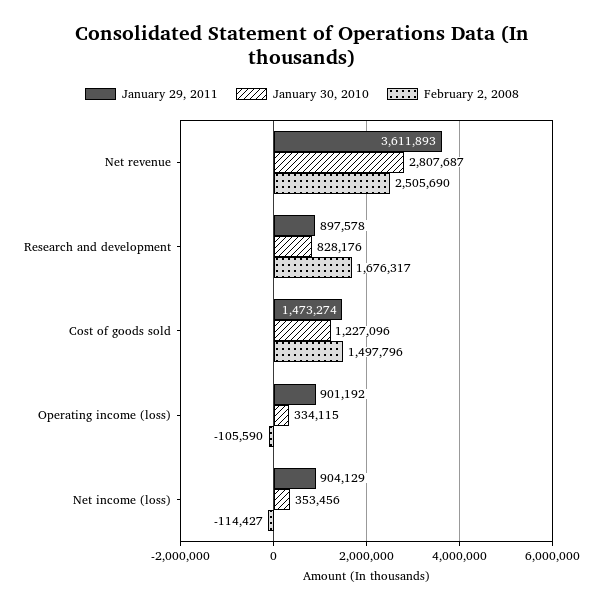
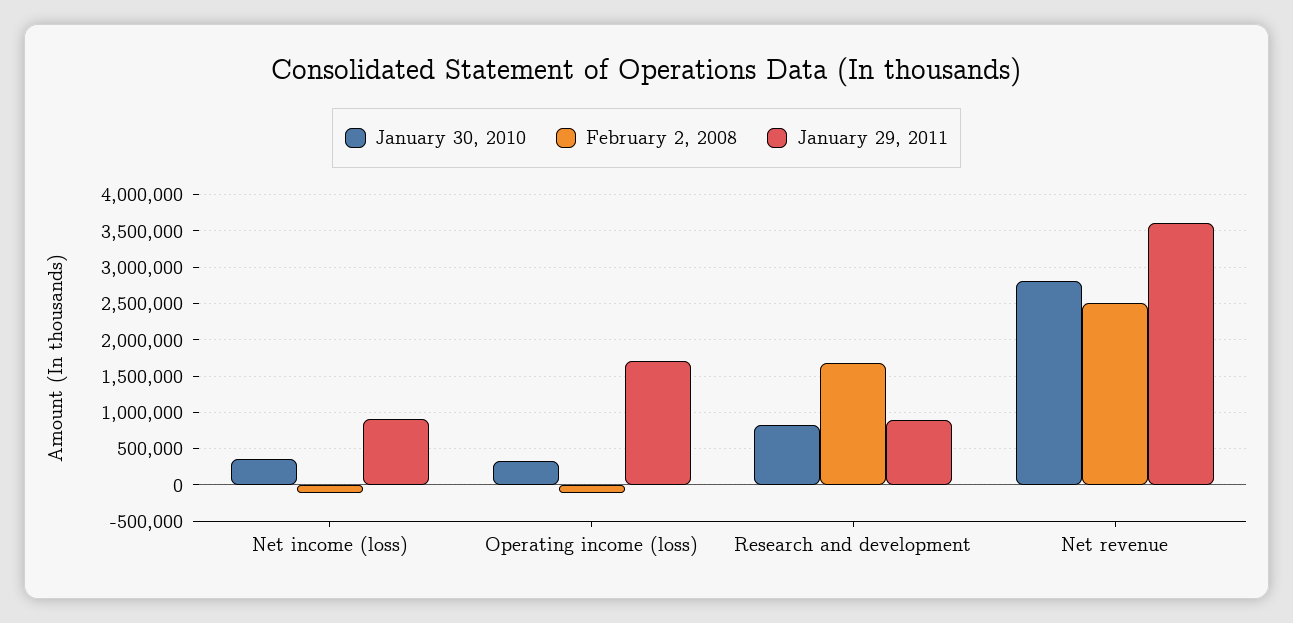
  {
    "January 29, 2011": {
      "Net revenue": 3611893,
      "Research and development": 897578,
-     "Cost of goods sold": 1473274,
-     "Operating income (loss)": 901192,
+     "Operating income (loss)": 1700000,
      "Net income (loss)": 904129
    },
    "January 30, 2010": {
      "Net revenue": 2807687,
      "Research and development": 828176,
-     "Cost of goods sold": 1227096,
      "Operating income (loss)": 334115,
      "Net income (loss)": 353456
    },
    "February 2, 2008": {
      "Net revenue": 2505690,
      "Research and development": 1676317,
-     "Cost of goods sold": 1497796,
      "Operating income (loss)": -105590,
      "Net income (loss)": -114427
    }
  }

